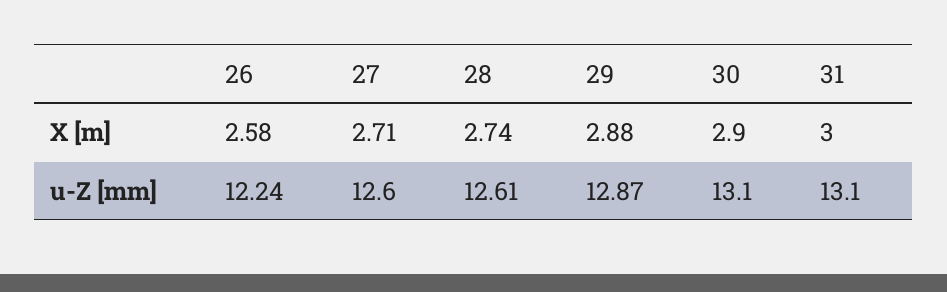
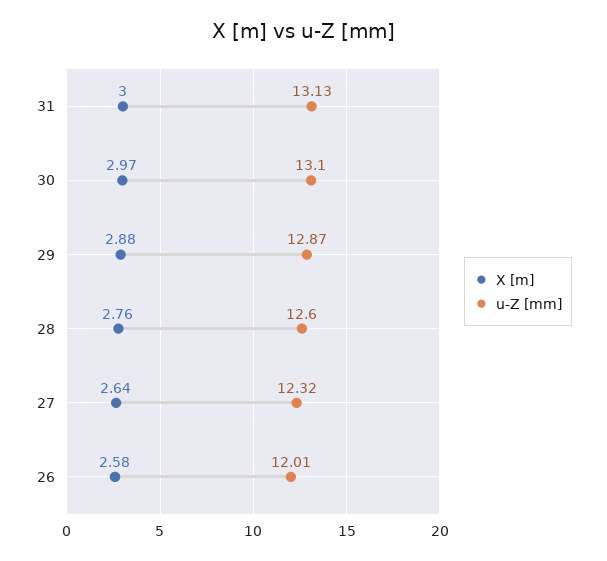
  {
    "X [m]": {
      "26": 2.58,
-     "27": 2.71,
+     "27": 2.64,
-     "28": 2.74,
+     "28": 2.76,
      "29": 2.88,
-     "30": 2.9,
+     "30": 2.97,
      "31": 3
    },
    "u-Z [mm]": {
-     "26": 12.24,
+     "26": 12.01,
-     "27": 12.6,
+     "27": 12.32,
-     "28": 12.61,
+     "28": 12.6,
      "29": 12.87,
      "30": 13.1,
-     "31": 13.1
+     "31": 13.13
    }
  }

